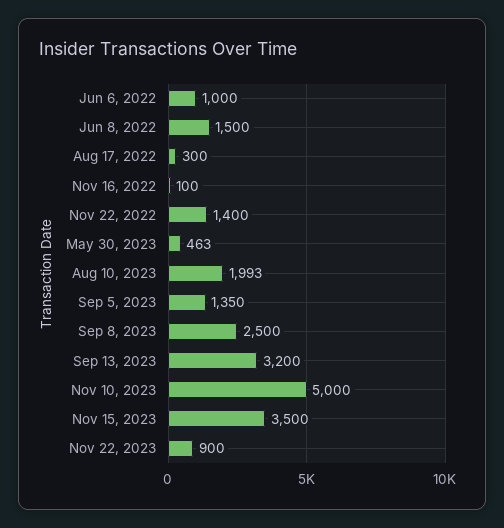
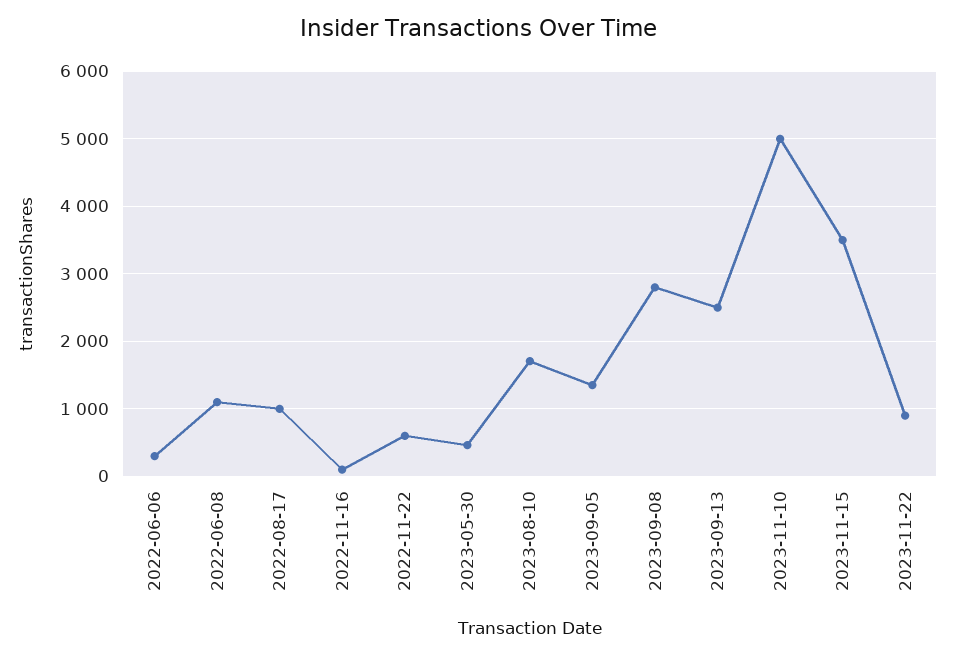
  {
-   "Jun 6, 2022": 1000,
+   "Jun 6, 2022": 300,
-   "Jun 8, 2022": 1500,
+   "Jun 8, 2022": 1100,
-   "Aug 17, 2022": 300,
+   "Aug 17, 2022": 1000,
    "Nov 16, 2022": 100,
-   "Nov 22, 2022": 1400,
+   "Nov 22, 2022": 600,
    "May 30, 2023": 463,
-   "Aug 10, 2023": 1993,
+   "Aug 10, 2023": 1700,
    "Sep 5, 2023": 1350,
-   "Sep 8, 2023": 2500,
+   "Sep 8, 2023": 2800,
-   "Sep 13, 2023": 3200,
+   "Sep 13, 2023": 2500,
    "Nov 10, 2023": 5000,
    "Nov 15, 2023": 3500,
    "Nov 22, 2023": 900
  }

